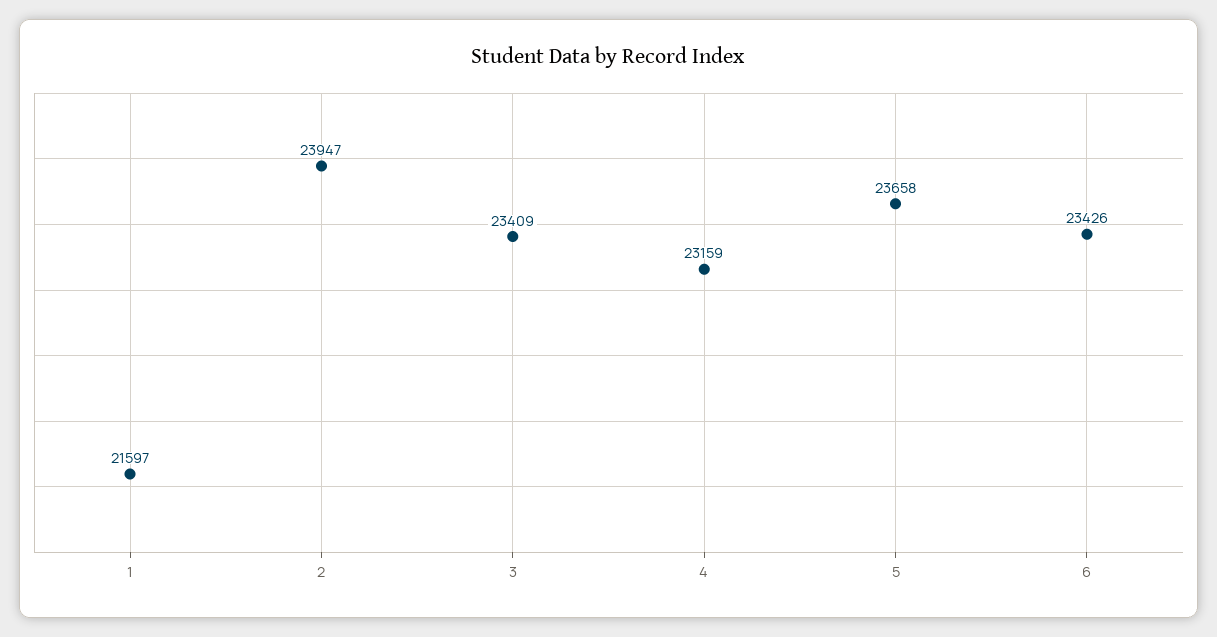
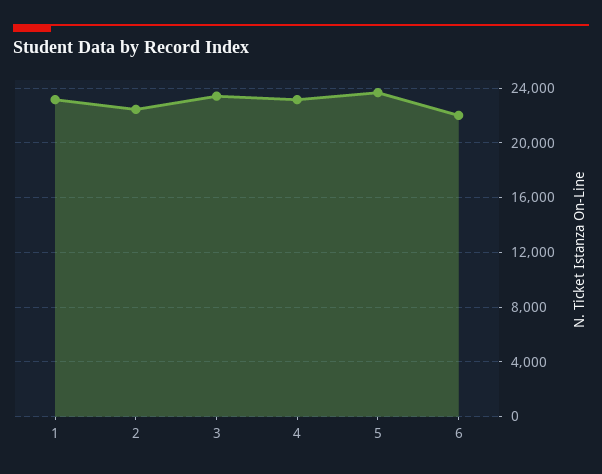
  {
-   "1": 21597,
+   "1": 23000,
-   "2": 23947,
+   "2": 22500,
    "3": 23409,
    "4": 23159,
    "5": 23658,
-   "6": 23426
+   "6": 22000
  }

